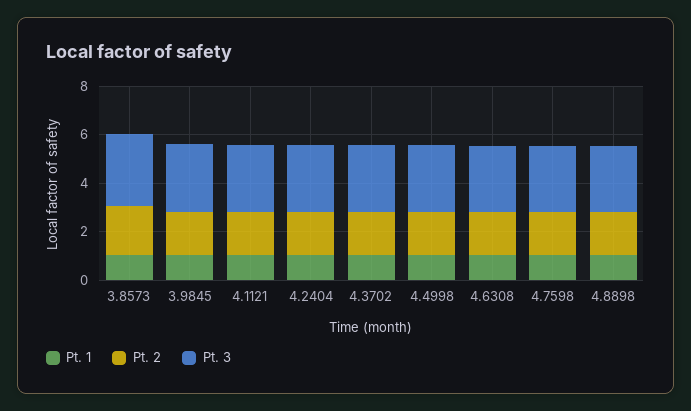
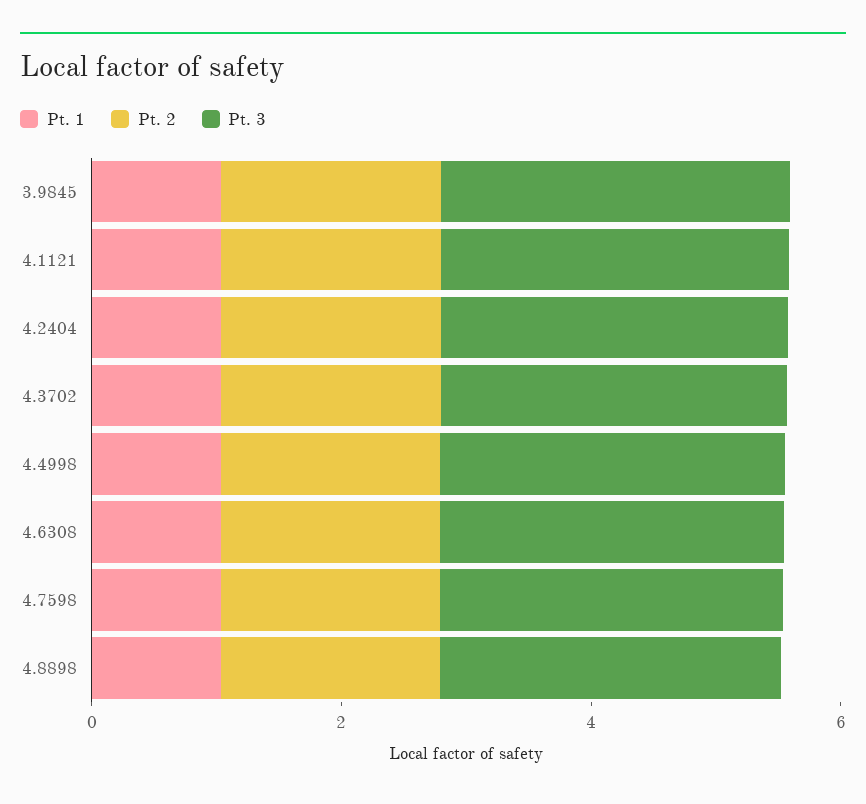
  {
    "Pt. 1": {
-     "3.8573": 1,
      "3.9845": 1,
      "4.1121": 1,
      "4.2404": 1,
      "4.3702": 1,
      "4.4998": 1,
      "4.6308": 1,
      "4.7598": 1,
      "4.8898": 1
    },
    "Pt. 2": {
-     "3.8573": 2,
      "3.9845": 2,
      "4.1121": 2,
      "4.2404": 2,
      "4.3702": 2,
      "4.4998": 2,
      "4.6308": 2,
      "4.7598": 2,
      "4.8898": 2
    },
    "Pt. 3": {
-     "3.8573": 3,
      "3.9845": 3,
      "4.1121": 3,
      "4.2404": 3,
      "4.3702": 3,
      "4.4998": 3,
      "4.6308": 3,
      "4.7598": 2.5,
      "4.8898": 2.5
    }
  }

